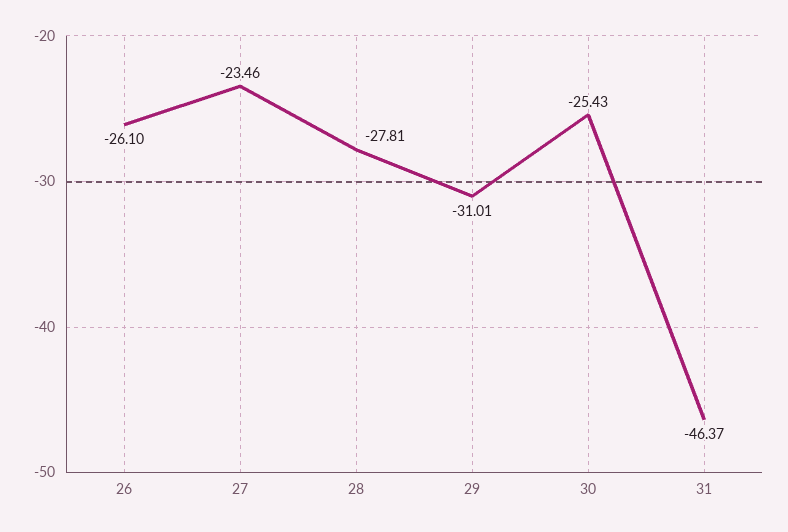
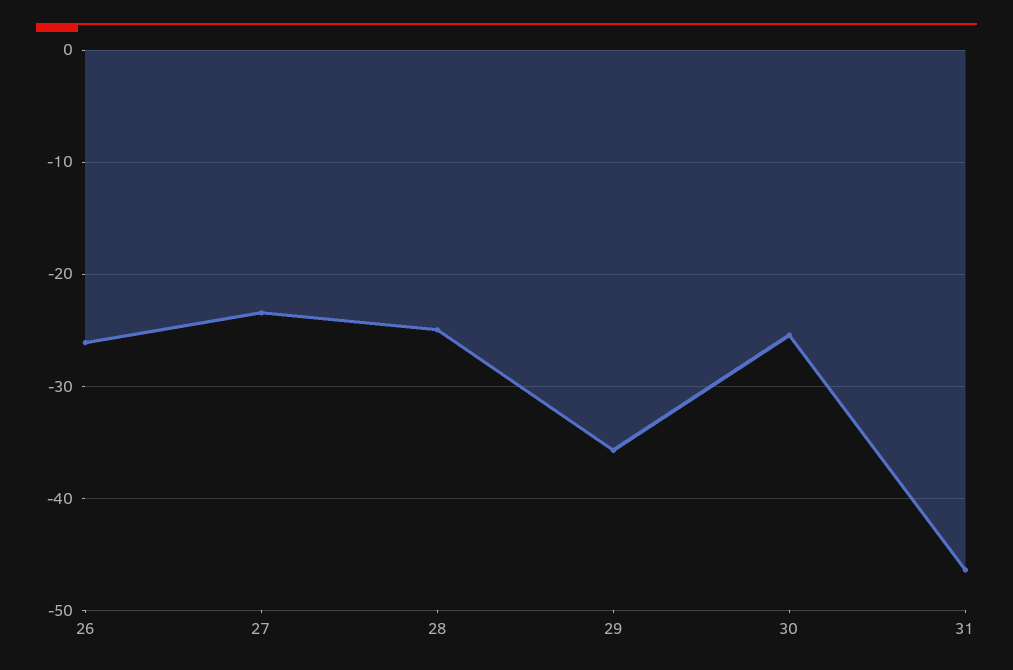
  {
    "26": -26.1,
    "27": -23.46,
-   "28": -27.81,
+   "28": -25,
-   "29": -31.01,
+   "29": -36,
    "30": -25.43,
    "31": -46.37
  }

